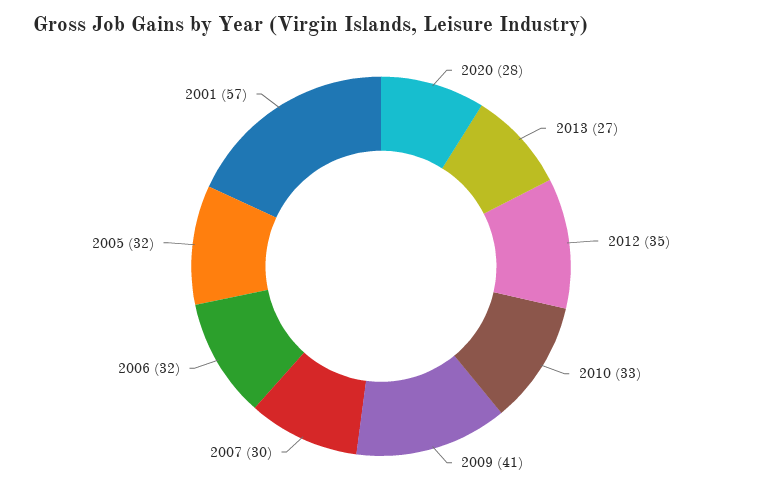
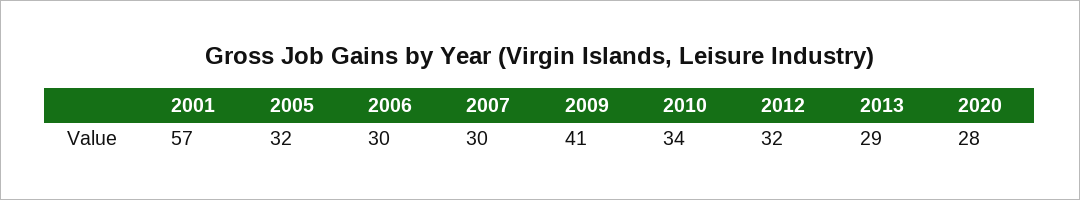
  {
    "2020": 28,
-   "2013": 27,
+   "2013": 29,
-   "2012": 35,
+   "2012": 32,
-   "2010": 33,
+   "2010": 34,
    "2009": 41,
    "2007": 30,
-   "2006": 32,
+   "2006": 30,
    "2005": 32,
    "2001": 57
  }

